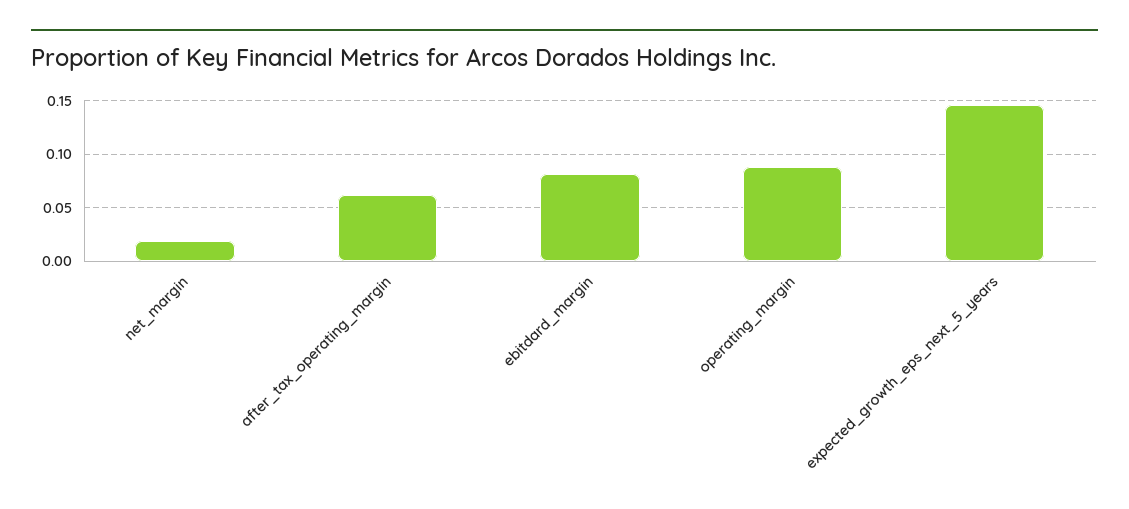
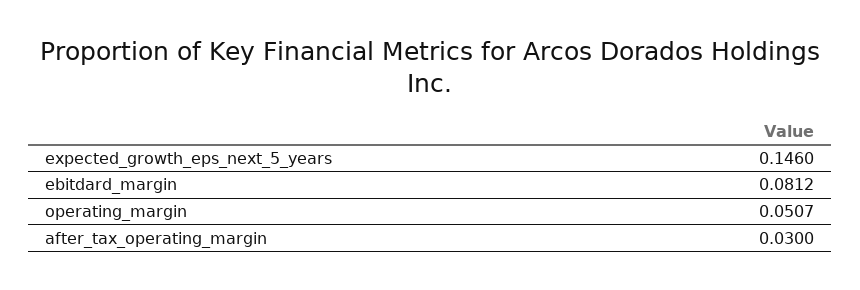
  {
-   "net_margin": 0.02,
-   "after_tax_operating_margin": 0.06,
+   "after_tax_operating_margin": 0.03,
    "ebitdard_margin": 0.0812,
-   "operating_margin": 0.09,
+   "operating_margin": 0.0507,
    "expected_growth_eps_next_5_years": 0.146
  }

